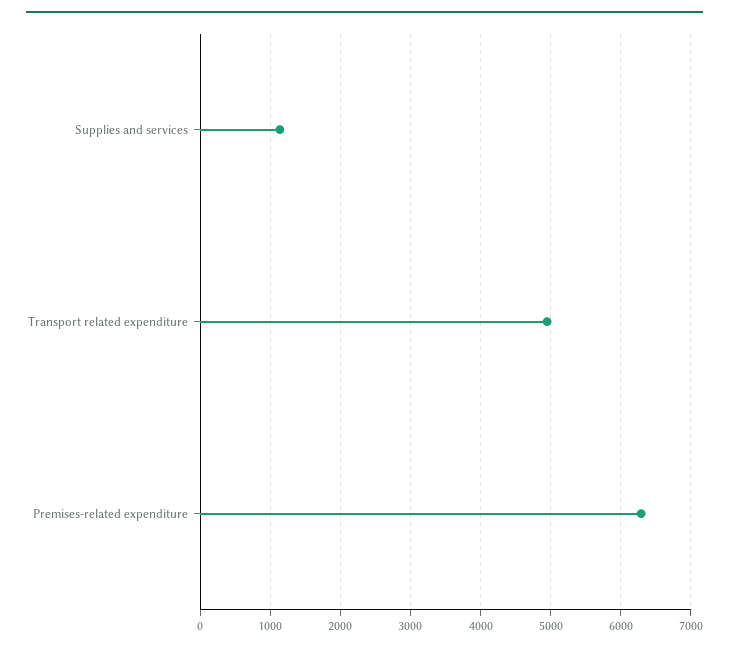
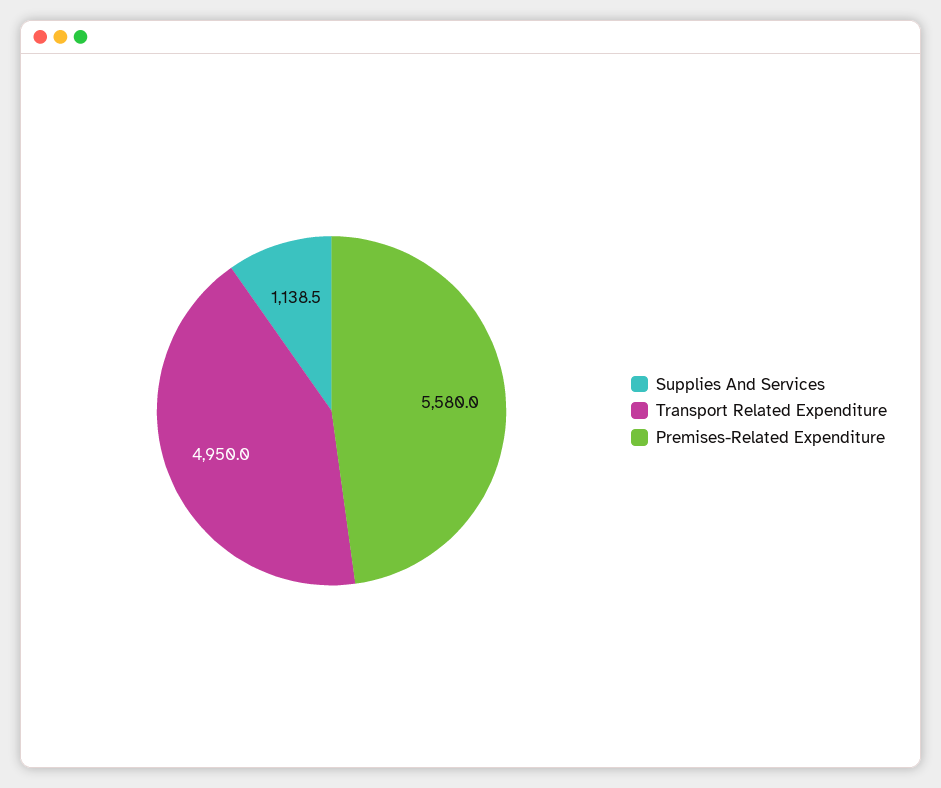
  {
    "Supplies and services": 1138.5,
    "Transport related expenditure": 4950,
-   "Premises-related expenditure": 6300
+   "Premises-related expenditure": 5580
  }

